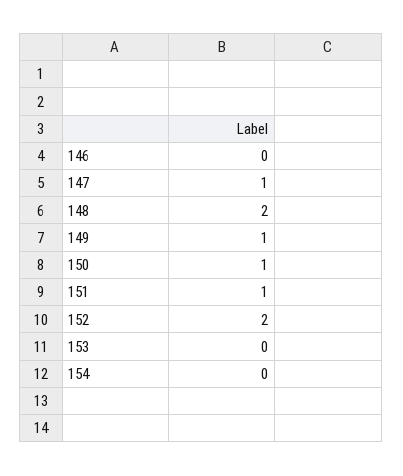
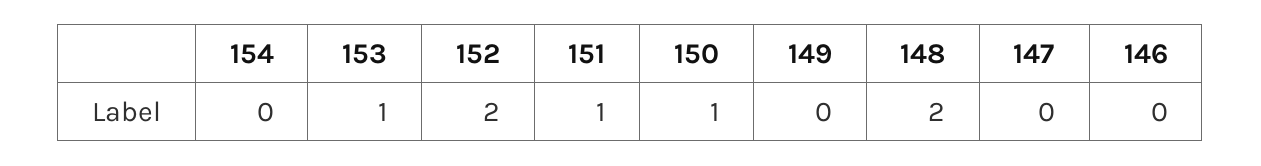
  {
    "146": 0,
-   "147": 1,
+   "147": 0,
    "148": 2,
-   "149": 1,
+   "149": 0,
    "150": 1,
    "151": 1,
    "152": 2,
-   "153": 0,
+   "153": 1,
    "154": 0
  }

